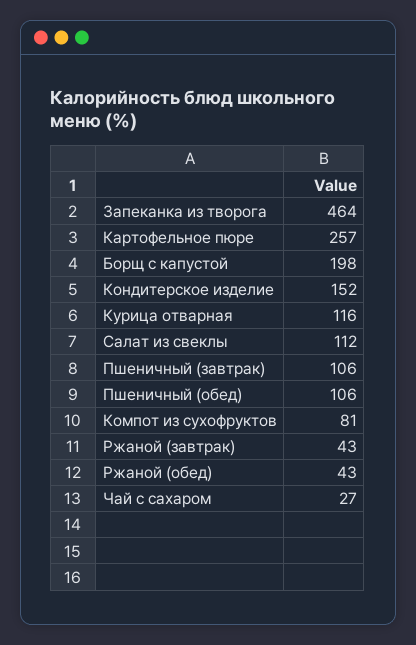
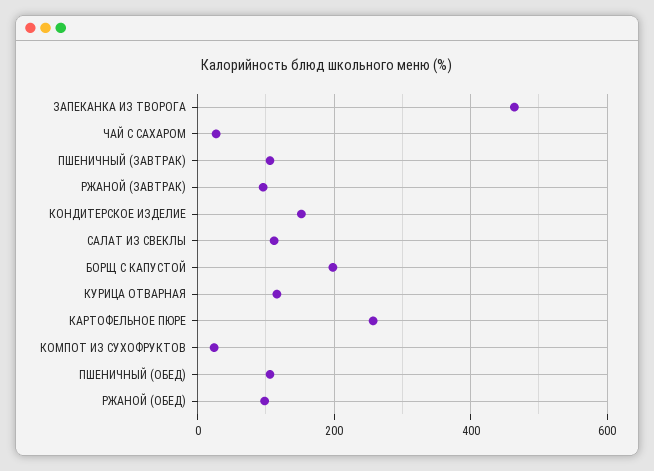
  {
    "Запеканка из творога": 464,
    "Картофельное пюре": 257,
    "Борщ с капустой": 198,
    "Кондитерское изделие": 152,
    "Курица отварная": 116,
    "Салат из свеклы": 112,
    "Пшеничный (завтрак)": 106,
    "Пшеничный (обед)": 106,
-   "Компот из сухофруктов": 81,
+   "Компот из сухофруктов": 20,
-   "Ржаной (завтрак)": 43,
+   "Ржаной (завтрак)": 100,
-   "Ржаной (обед)": 43,
+   "Ржаной (обед)": 100,
    "Чай с сахаром": 27
  }

